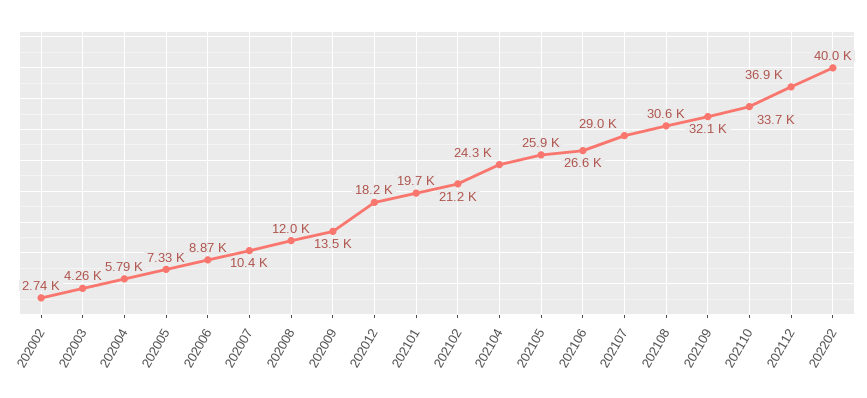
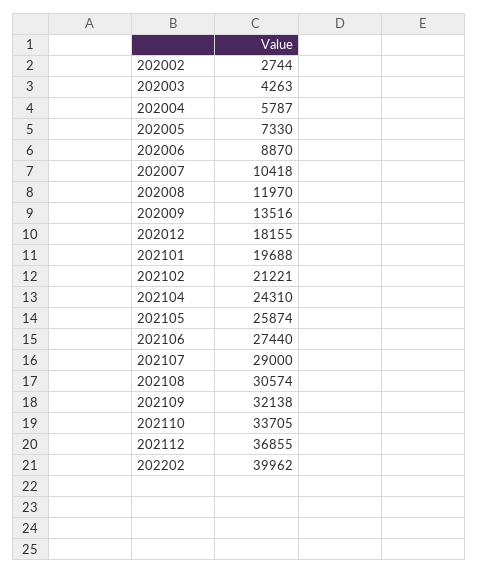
  {
    "202002": 2744,
    "202003": 4263,
    "202004": 5787,
    "202005": 7330,
    "202006": 8870,
    "202007": 10418,
    "202008": 11970,
    "202009": 13516,
    "202012": 18155,
    "202101": 19688,
    "202102": 21221,
    "202104": 24310,
    "202105": 25874,
-   "202106": 26600,
+   "202106": 27440,
    "202107": 29000,
    "202108": 30574,
    "202109": 32138,
    "202110": 33705,
    "202112": 36855,
    "202202": 39962
  }

